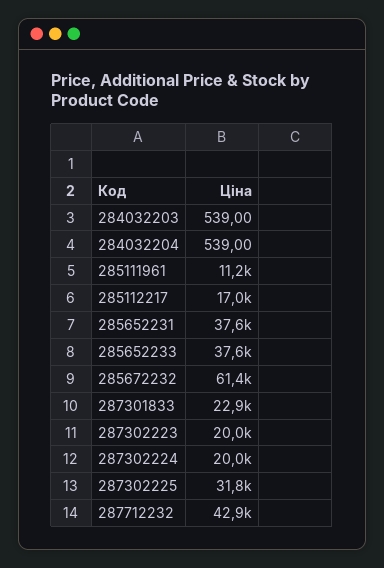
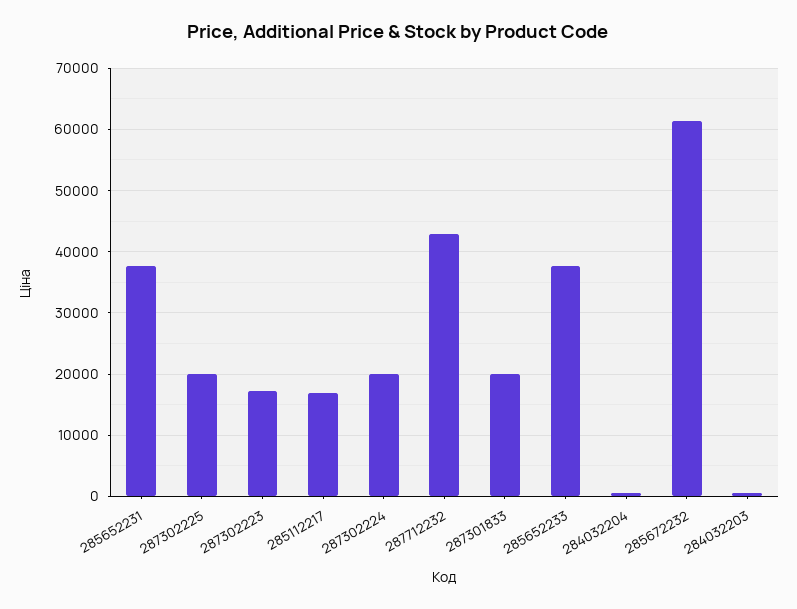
  {
    "284032203": 539,
    "284032204": 539,
-   "285111961": 11200,
    "285112217": 17000,
    "285652231": 37600,
    "285652233": 37600,
    "285672232": 61400,
-   "287301833": 22900,
+   "287301833": 20000,
-   "287302223": 20000,
+   "287302223": 17000,
    "287302224": 20000,
-   "287302225": 31800,
+   "287302225": 20000,
    "287712232": 42900
  }

